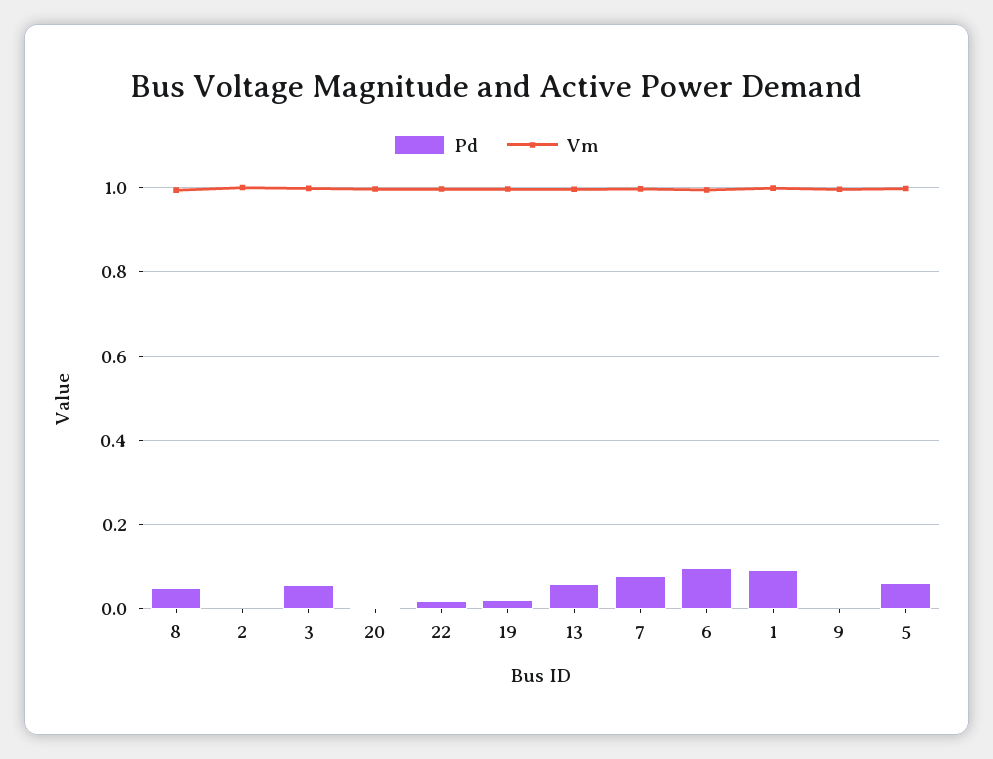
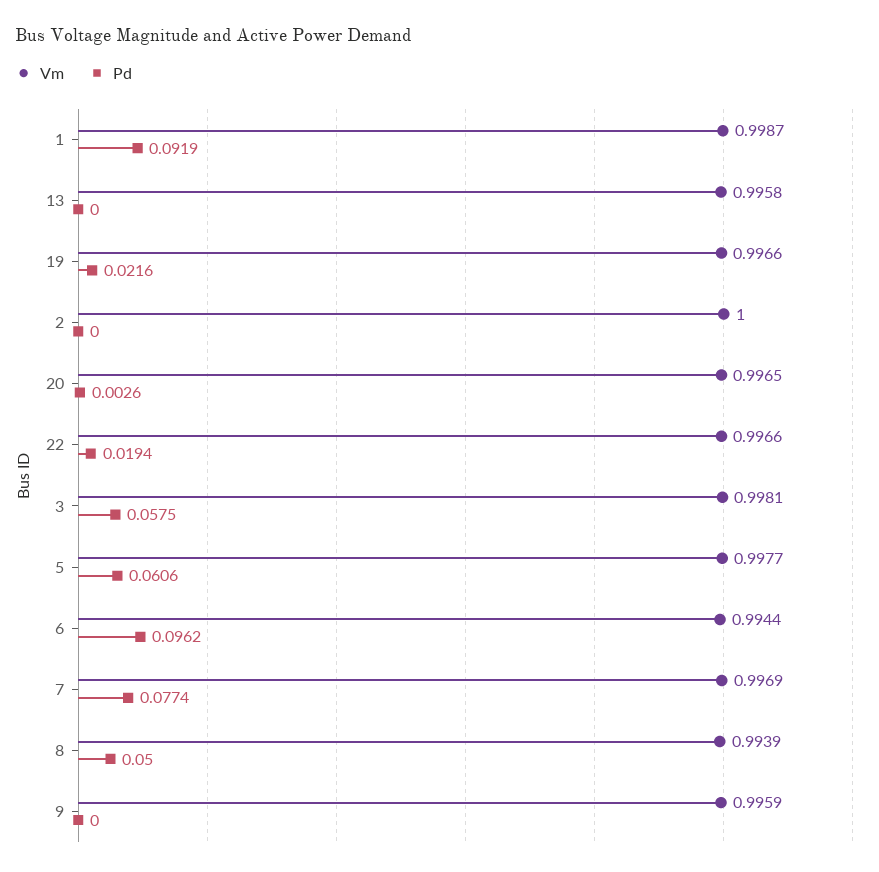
  {
    "Pd": {
      "8": 0.05,
      "2": 0,
      "3": 0.0575,
      "20": 0.0026,
      "22": 0.0194,
      "19": 0.0216,
-     "13": 0.06,
+     "13": 0,
      "7": 0.0774,
      "6": 0.0962,
      "1": 0.0919,
      "9": 0,
      "5": 0.0606
    },
    "Vm": {
      "8": 0.9939,
      "2": 1,
      "3": 0.9981,
      "20": 0.9965,
      "22": 0.9966,
      "19": 0.9966,
      "13": 0.9958,
      "7": 0.9969,
      "6": 0.9944,
      "1": 0.9987,
      "9": 0.9959,
      "5": 0.9977
    }
  }

